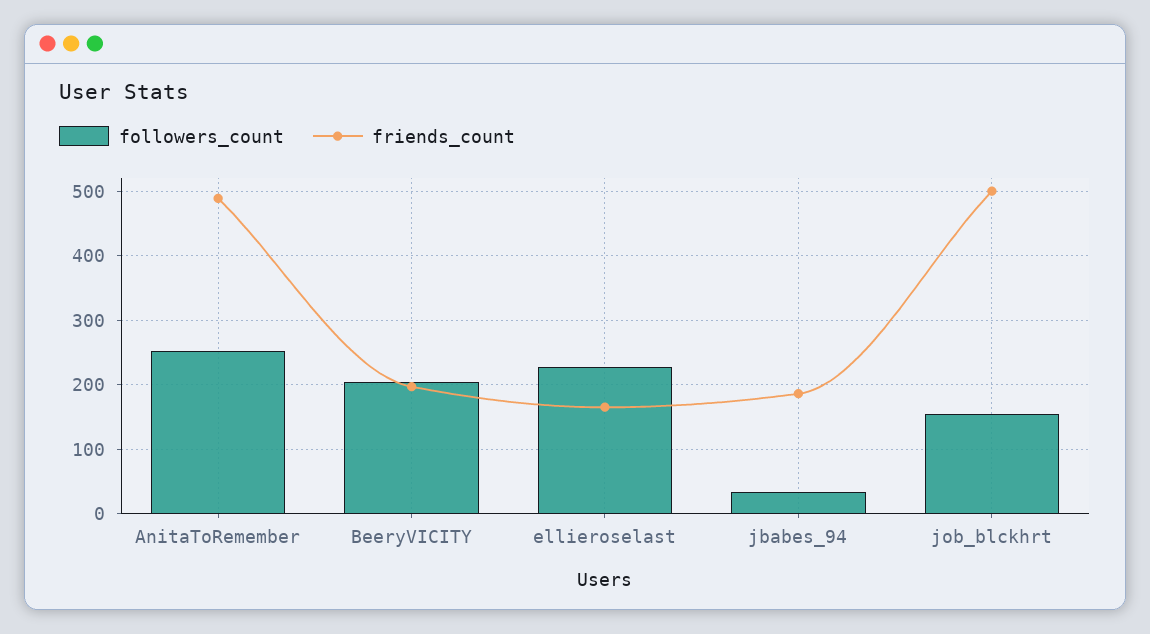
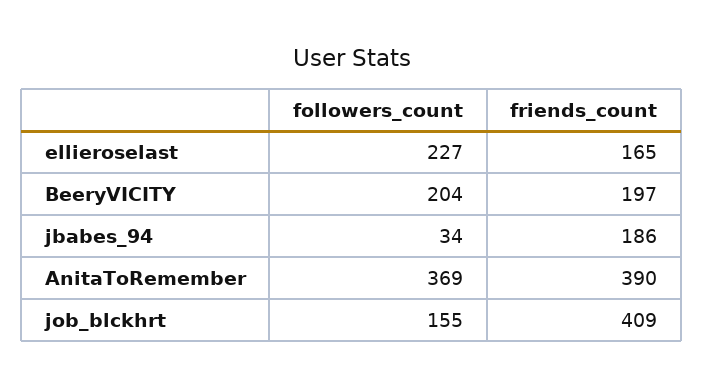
  {
    "followers_count": {
-     "AnitaToRemember": 250,
+     "AnitaToRemember": 369,
      "BeeryVICITY": 204,
      "ellieroselast": 227,
      "jbabes_94": 34,
      "job_blckhrt": 155
    },
    "friends_count": {
-     "AnitaToRemember": 490,
+     "AnitaToRemember": 390,
      "BeeryVICITY": 197,
      "ellieroselast": 165,
      "jbabes_94": 186,
-     "job_blckhrt": 500
+     "job_blckhrt": 409
    }
  }

